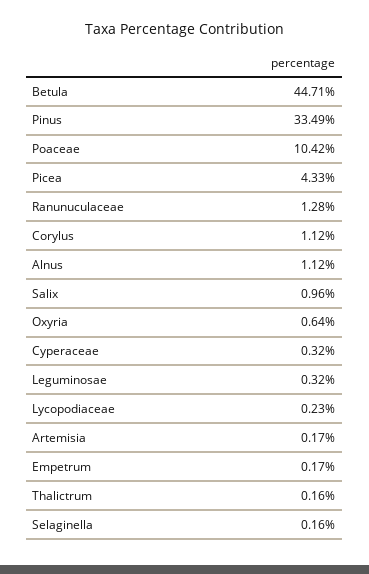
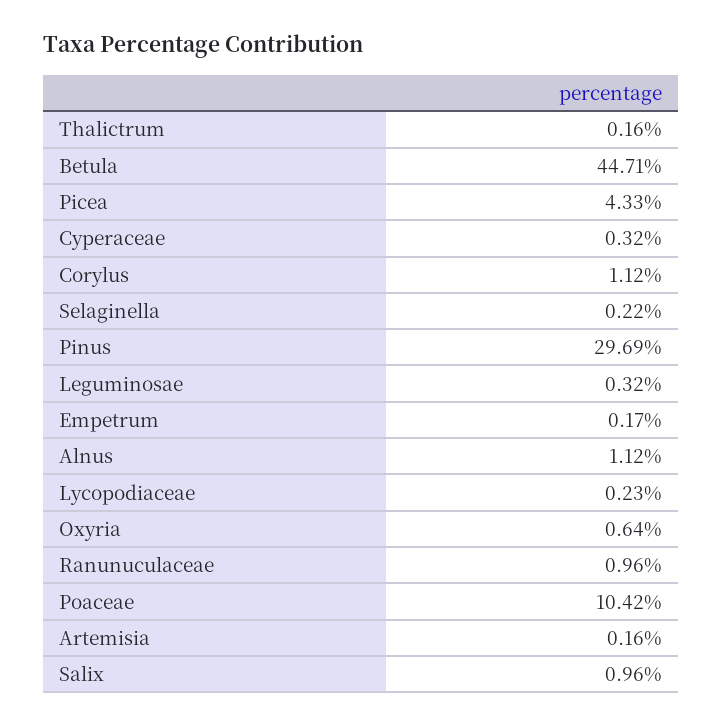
  {
    "Betula": 44.71,
-   "Pinus": 33.49,
+   "Pinus": 29.69,
    "Poaceae": 10.42,
    "Picea": 4.33,
-   "Ranunuculaceae": 1.28,
+   "Ranunuculaceae": 0.96,
    "Corylus": 1.12,
    "Alnus": 1.12,
    "Salix": 0.96,
    "Oxyria": 0.64,
    "Cyperaceae": 0.32,
    "Leguminosae": 0.32,
    "Lycopodiaceae": 0.23,
-   "Artemisia": 0.17,
+   "Artemisia": 0.16,
    "Empetrum": 0.17,
    "Thalictrum": 0.16,
-   "Selaginella": 0.16
+   "Selaginella": 0.22
  }

